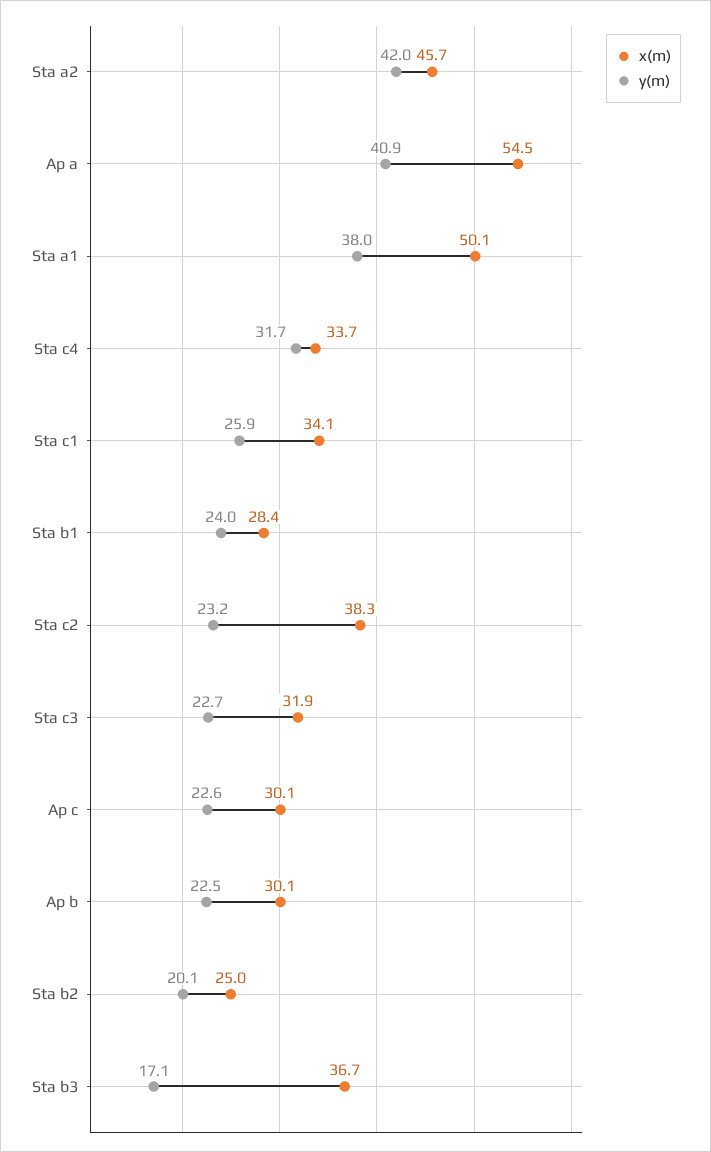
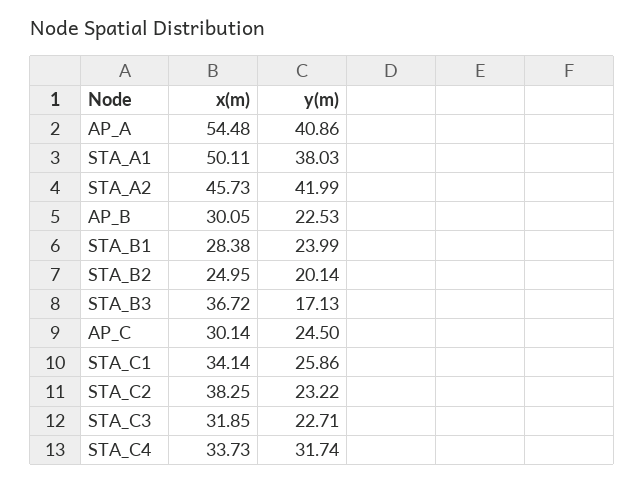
  {
    "x(m)": {
      "Sta a2": 45.73,
      "Ap a": 54.48,
      "Sta a1": 50.11,
      "Sta c4": 33.73,
      "Sta c1": 34.14,
      "Sta b1": 28.38,
      "Sta c2": 38.25,
      "Sta c3": 31.85,
      "Ap c": 30.14,
      "Ap b": 30.05,
      "Sta b2": 24.95,
      "Sta b3": 36.72
    },
    "y(m)": {
      "Sta a2": 41.99,
      "Ap a": 40.86,
      "Sta a1": 38.03,
      "Sta c4": 31.74,
      "Sta c1": 25.86,
      "Sta b1": 23.99,
      "Sta c2": 23.22,
      "Sta c3": 22.71,
-     "Ap c": 22.6,
+     "Ap c": 24.5,
      "Ap b": 22.53,
      "Sta b2": 20.14,
      "Sta b3": 17.13
    }
  }

